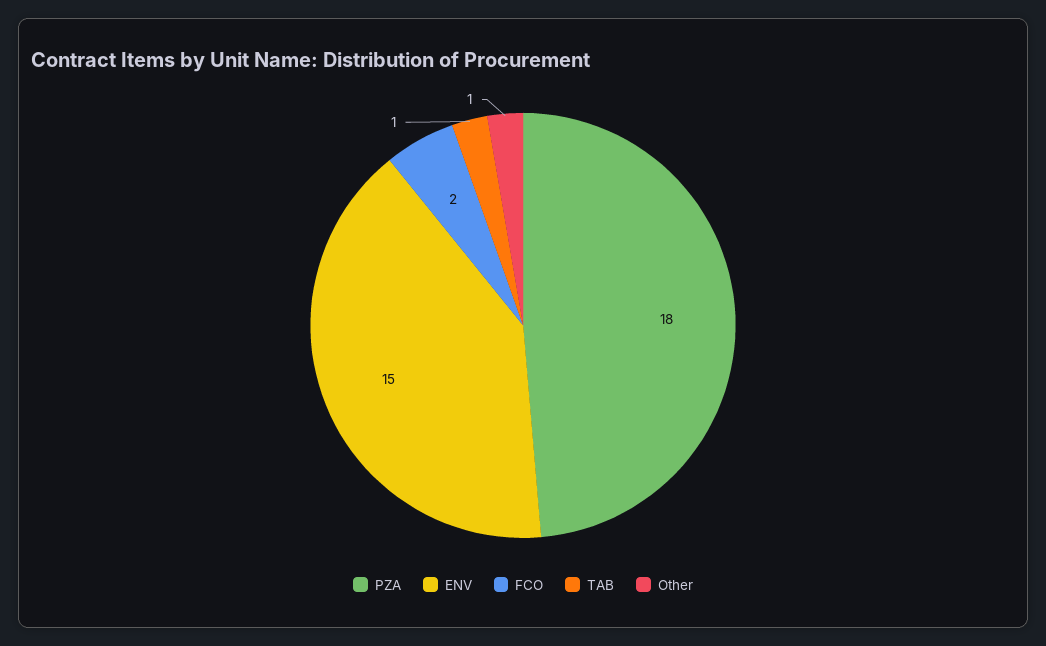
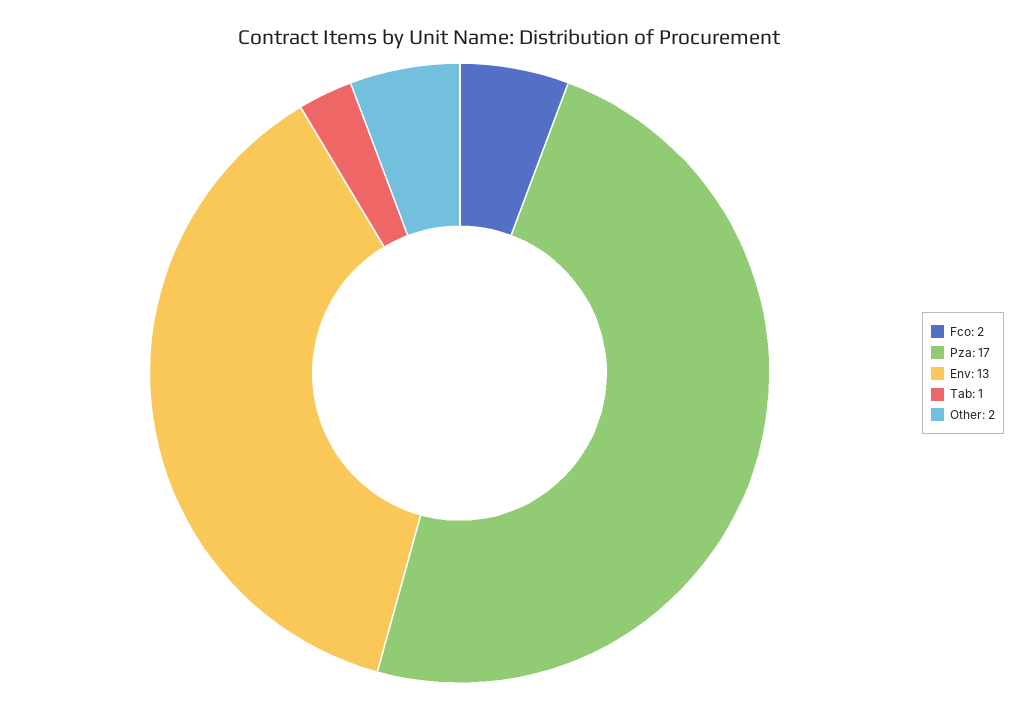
  {
-   "PZA": 18,
+   "PZA": 17,
-   "ENV": 15,
+   "ENV": 13,
    "FCO": 2,
    "TAB": 1,
-   "Other": 1
+   "Other": 2
  }

